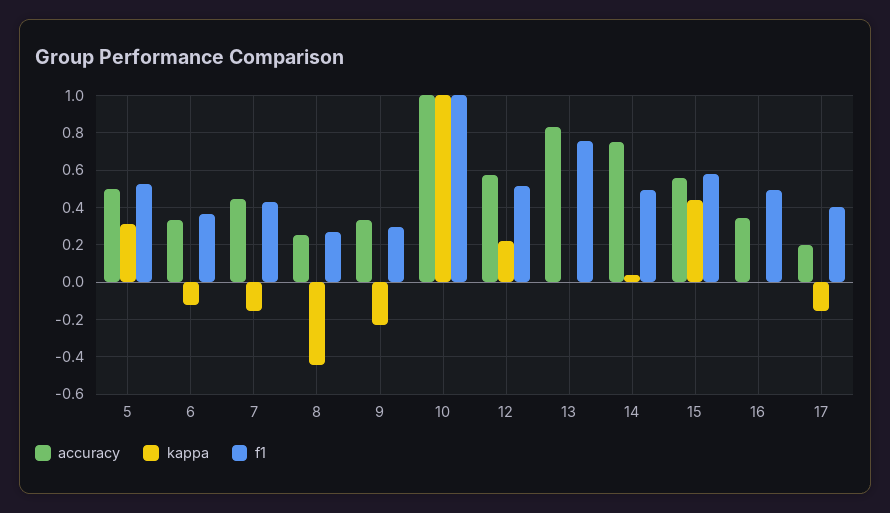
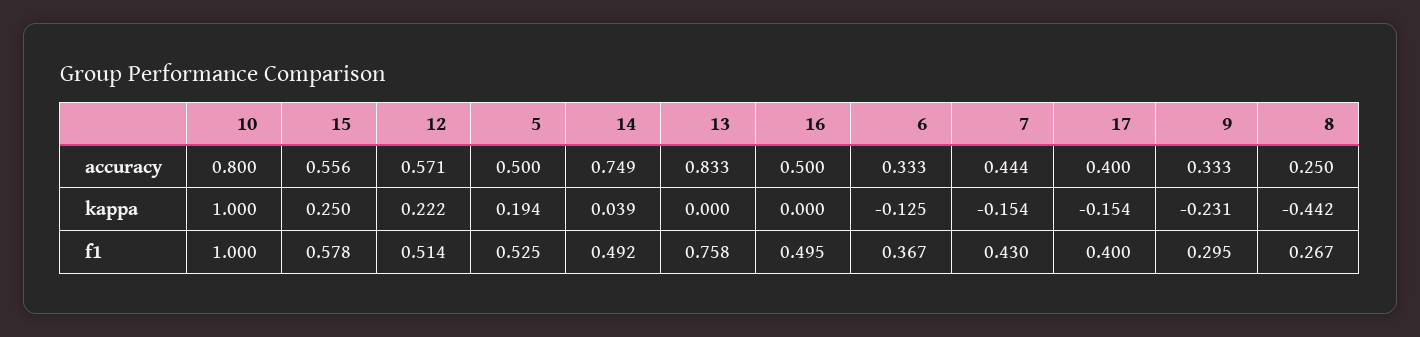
  {
    "accuracy": {
      "5": 0.5,
      "6": 0.333,
      "7": 0.444,
      "8": 0.25,
      "9": 0.333,
-     "10": 1,
+     "10": 0.8,
      "12": 0.571,
      "13": 0.833,
      "14": 0.749,
      "15": 0.556,
-     "16": 0.35,
+     "16": 0.5,
-     "17": 0.2
+     "17": 0.4
    },
    "kappa": {
-     "5": 0.3,
+     "5": 0.194,
      "6": -0.125,
      "7": -0.154,
      "8": -0.442,
      "9": -0.231,
      "10": 1,
      "12": 0.222,
      "13": 0,
      "14": 0.039,
-     "15": 0.45,
+     "15": 0.25,
      "16": 0,
      "17": -0.154
    },
    "f1": {
      "5": 0.525,
      "6": 0.367,
      "7": 0.43,
      "8": 0.267,
      "9": 0.295,
      "10": 1,
      "12": 0.514,
      "13": 0.758,
      "14": 0.492,
      "15": 0.578,
      "16": 0.495,
      "17": 0.4
    }
  }

